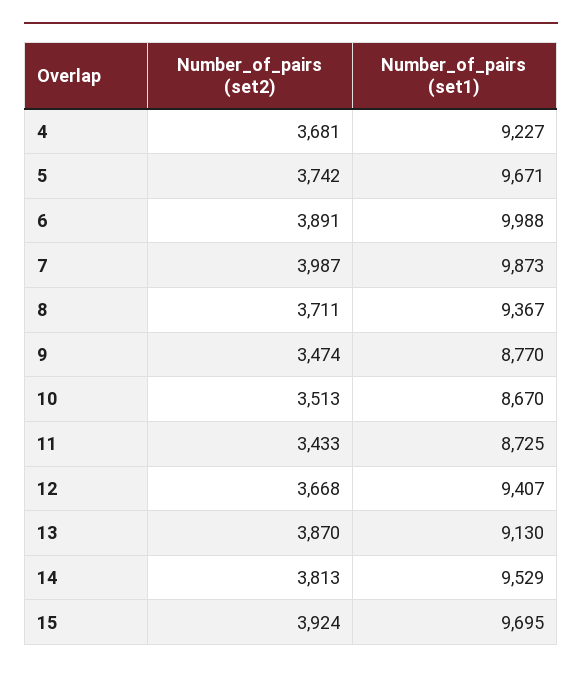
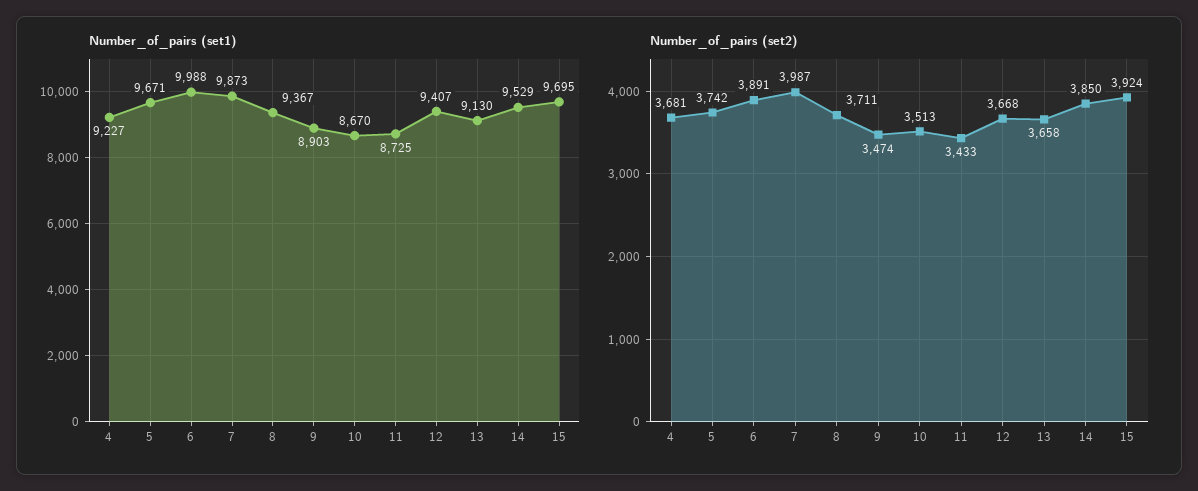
  {
    "Number_of_pairs (set2)": {
      "4": 3681,
      "5": 3742,
      "6": 3891,
      "7": 3987,
      "8": 3711,
      "9": 3474,
      "10": 3513,
      "11": 3433,
      "12": 3668,
-     "13": 3870,
+     "13": 3658,
-     "14": 3813,
+     "14": 3850,
      "15": 3924
    },
    "Number_of_pairs (set1)": {
      "4": 9227,
      "5": 9671,
      "6": 9988,
      "7": 9873,
      "8": 9367,
-     "9": 8770,
+     "9": 8903,
      "10": 8670,
      "11": 8725,
      "12": 9407,
      "13": 9130,
      "14": 9529,
      "15": 9695
    }
  }

